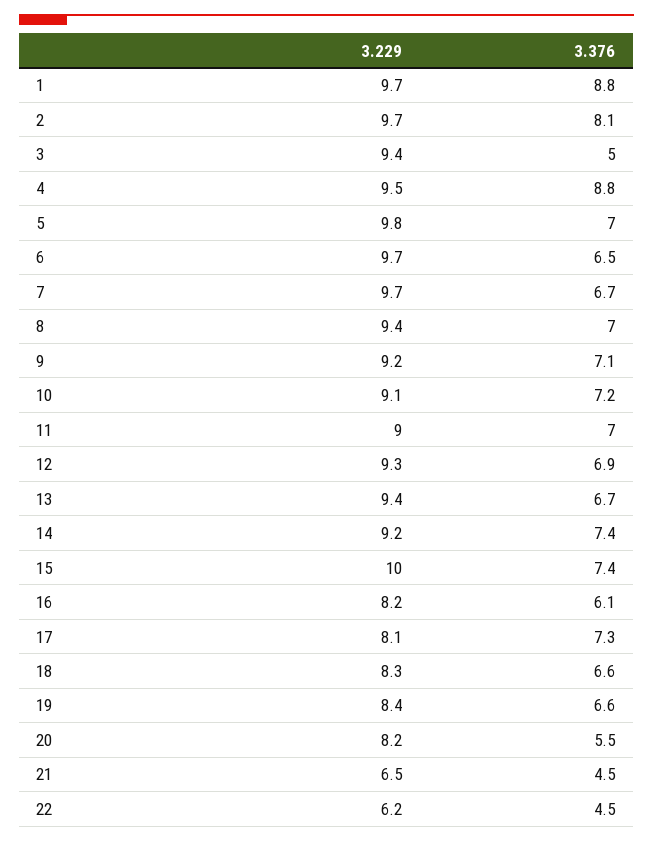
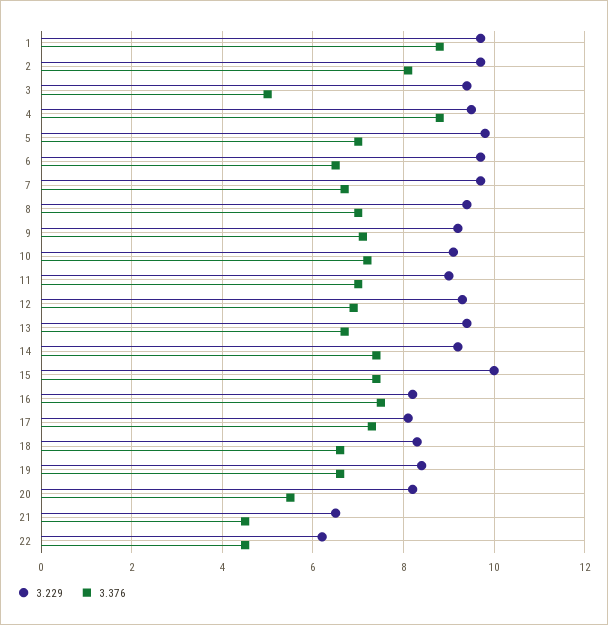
  {
    "3.229": {
      "1": 9.7,
      "2": 9.7,
      "3": 9.4,
      "4": 9.5,
      "5": 9.8,
      "6": 9.7,
      "7": 9.7,
      "8": 9.4,
      "9": 9.2,
      "10": 9.1,
      "11": 9,
      "12": 9.3,
      "13": 9.4,
      "14": 9.2,
      "15": 10,
      "16": 8.2,
      "17": 8.1,
      "18": 8.3,
      "19": 8.4,
      "20": 8.2,
      "21": 6.5,
      "22": 6.2
    },
    "3.376": {
      "1": 8.8,
      "2": 8.1,
      "3": 5,
      "4": 8.8,
      "5": 7,
      "6": 6.5,
      "7": 6.7,
      "8": 7,
      "9": 7.1,
      "10": 7.2,
      "11": 7,
      "12": 6.9,
      "13": 6.7,
      "14": 7.4,
      "15": 7.4,
-     "16": 6.1,
+     "16": 7.5,
      "17": 7.3,
      "18": 6.6,
      "19": 6.6,
      "20": 5.5,
      "21": 4.5,
      "22": 4.5
    }
  }

